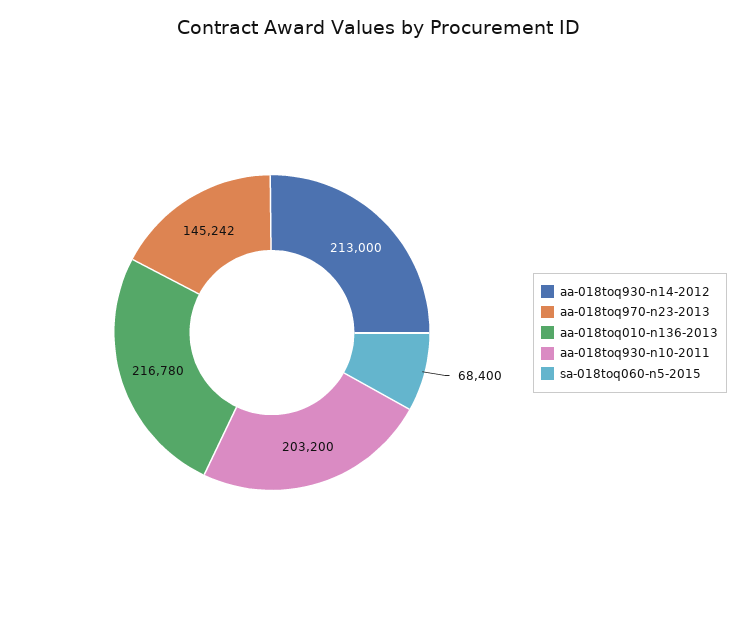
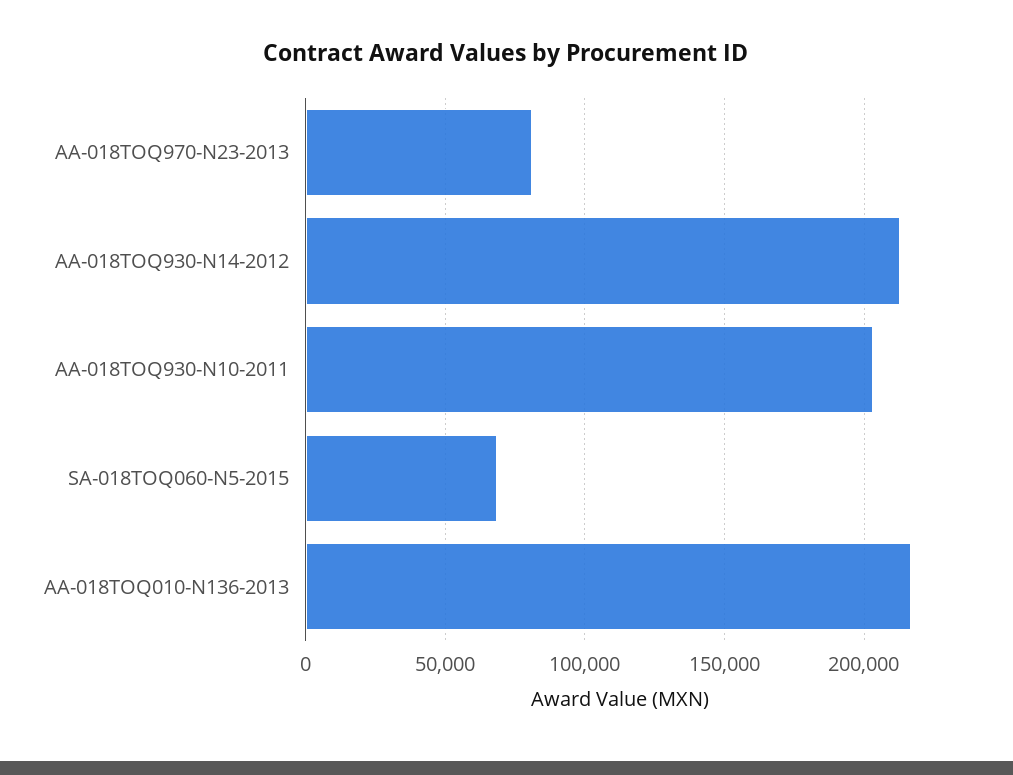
  {
    "aa-018toq930-n14-2012": 213000,
-   "aa-018toq970-n23-2013": 145242,
+   "aa-018toq970-n23-2013": 80000,
    "aa-018toq010-n136-2013": 216780,
    "aa-018toq930-n10-2011": 203200,
    "sa-018toq060-n5-2015": 68400
  }

